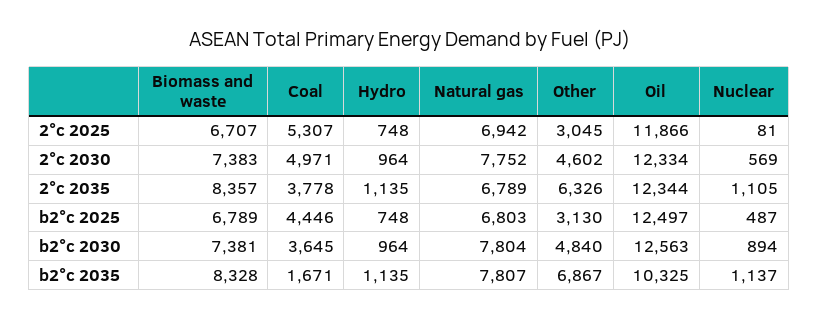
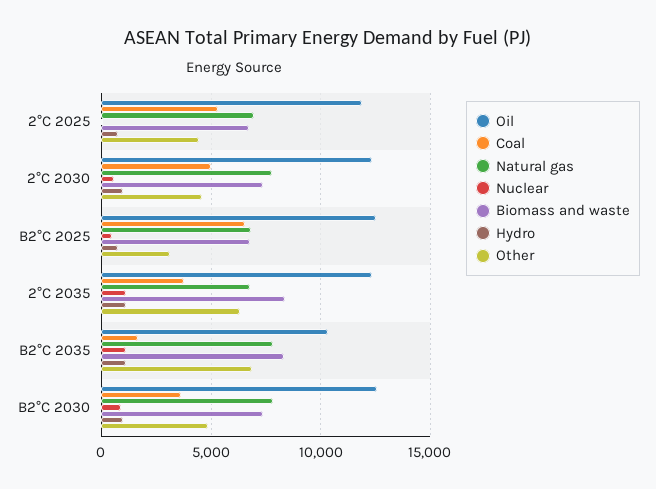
  {
    "Biomass and waste": {
      "2°c 2025": 6707,
      "2°c 2030": 7383,
      "2°c 2035": 8357,
      "b2°c 2025": 6789,
      "b2°c 2030": 7381,
      "b2°c 2035": 8328
    },
    "Coal": {
      "2°c 2025": 5307,
      "2°c 2030": 4971,
      "2°c 2035": 3778,
-     "b2°c 2025": 4446,
+     "b2°c 2025": 6500,
      "b2°c 2030": 3645,
      "b2°c 2035": 1671
    },
    "Hydro": {
      "2°c 2025": 748,
      "2°c 2030": 964,
      "2°c 2035": 1135,
      "b2°c 2025": 748,
      "b2°c 2030": 964,
      "b2°c 2035": 1135
    },
    "Natural gas": {
      "2°c 2025": 6942,
      "2°c 2030": 7752,
      "2°c 2035": 6789,
      "b2°c 2025": 6803,
      "b2°c 2030": 7804,
      "b2°c 2035": 7807
    },
    "Other": {
-     "2°c 2025": 3045,
+     "2°c 2025": 4500,
      "2°c 2030": 4602,
      "2°c 2035": 6326,
      "b2°c 2025": 3130,
      "b2°c 2030": 4840,
      "b2°c 2035": 6867
    },
    "Oil": {
      "2°c 2025": 11866,
      "2°c 2030": 12334,
      "2°c 2035": 12344,
      "b2°c 2025": 12497,
      "b2°c 2030": 12563,
      "b2°c 2035": 10325
    },
    "Nuclear": {
      "2°c 2025": 81,
      "2°c 2030": 569,
      "2°c 2035": 1105,
      "b2°c 2025": 487,
      "b2°c 2030": 894,
      "b2°c 2035": 1137
    }
  }

